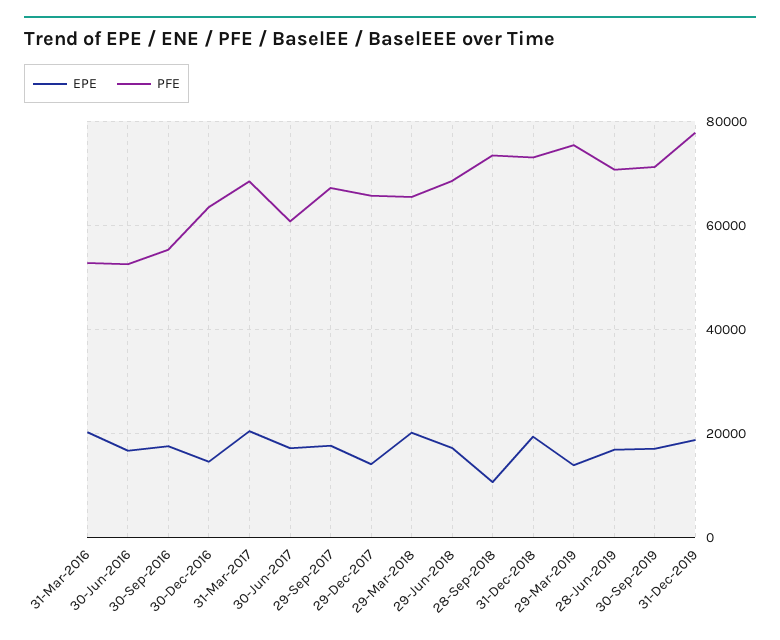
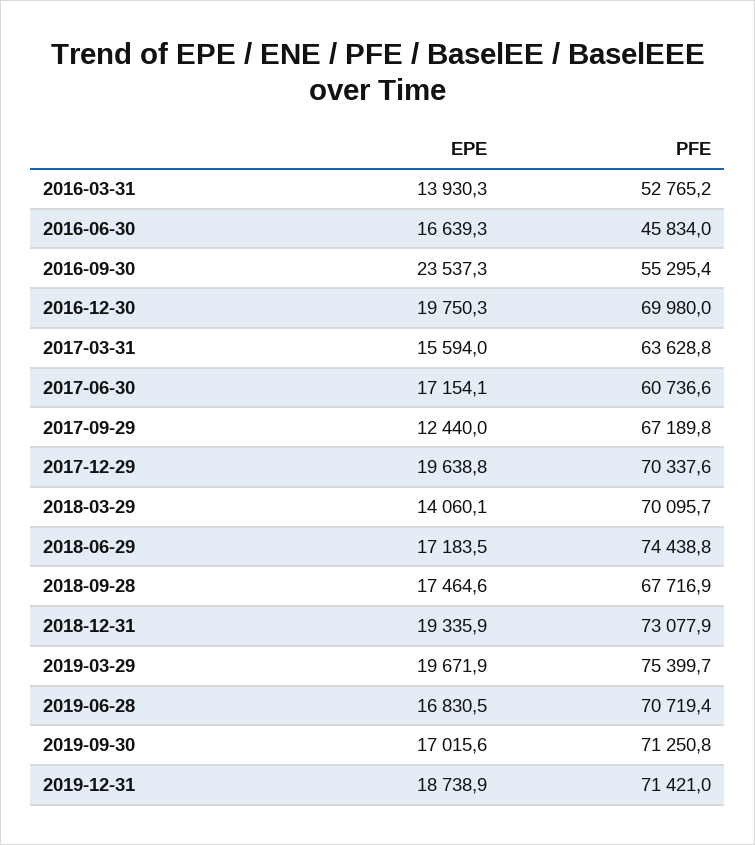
  {
    "EPE": {
-     "31-Mar-2016": 20000,
+     "31-Mar-2016": 13930.3,
      "30-Jun-2016": 16639.3,
-     "30-Sep-2016": 18000,
+     "30-Sep-2016": 23537.3,
-     "30-Dec-2016": 14000,
+     "30-Dec-2016": 19750.3,
-     "31-Mar-2017": 20000,
+     "31-Mar-2017": 15594,
      "30-Jun-2017": 17154.1,
-     "29-Sep-2017": 18000,
+     "29-Sep-2017": 12440,
-     "29-Dec-2017": 14000,
+     "29-Dec-2017": 19638.8,
-     "29-Mar-2018": 20000,
+     "29-Mar-2018": 14060.1,
      "29-Jun-2018": 17183.5,
-     "28-Sep-2018": 10000,
+     "28-Sep-2018": 17464.6,
      "31-Dec-2018": 19335.9,
-     "29-Mar-2019": 14000,
+     "29-Mar-2019": 19671.9,
      "28-Jun-2019": 16830.5,
      "30-Sep-2019": 17015.6,
      "31-Dec-2019": 18738.9
    },
    "PFE": {
      "31-Mar-2016": 52765.2,
-     "30-Jun-2016": 52000,
+     "30-Jun-2016": 45834,
      "30-Sep-2016": 55295.4,
-     "30-Dec-2016": 64000,
+     "30-Dec-2016": 69980,
-     "31-Mar-2017": 68000,
+     "31-Mar-2017": 63628.8,
      "30-Jun-2017": 60736.6,
      "29-Sep-2017": 67189.8,
-     "29-Dec-2017": 66000,
+     "29-Dec-2017": 70337.6,
-     "29-Mar-2018": 66000,
+     "29-Mar-2018": 70095.7,
-     "29-Jun-2018": 68000,
+     "29-Jun-2018": 74438.8,
-     "28-Sep-2018": 74000,
+     "28-Sep-2018": 67716.9,
      "31-Dec-2018": 73077.9,
      "29-Mar-2019": 75399.7,
      "28-Jun-2019": 70719.4,
      "30-Sep-2019": 71250.8,
-     "31-Dec-2019": 78000
+     "31-Dec-2019": 71421
    }
  }

